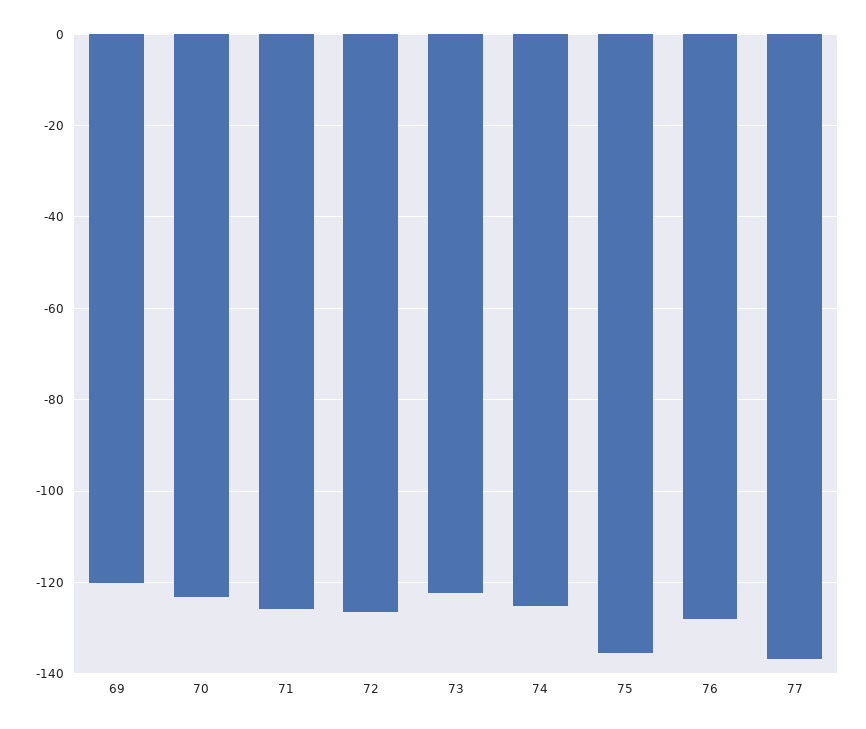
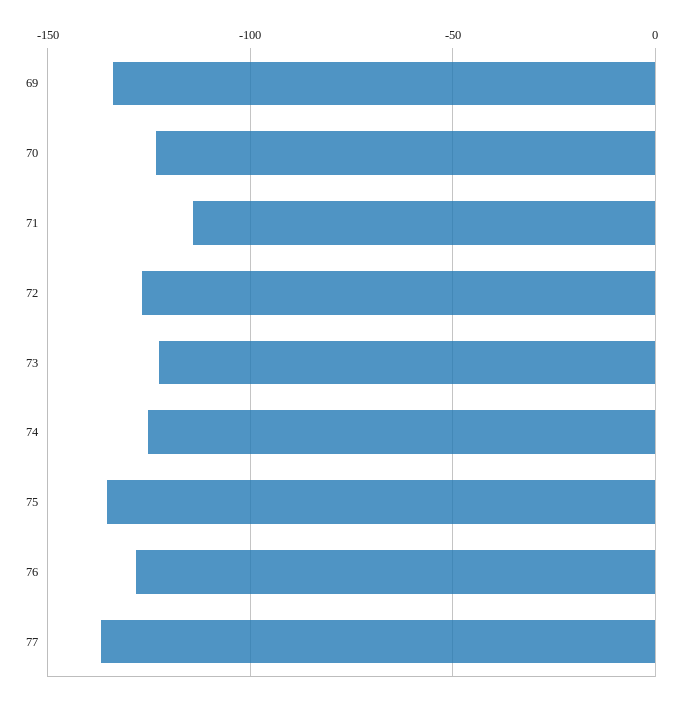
  {
-   "69": -120,
+   "69": -135,
    "70": -124,
-   "71": -126,
+   "71": -115,
    "72": -126,
    "73": -122,
    "74": -126,
    "75": -136,
    "76": -128,
    "77": -136
  }

